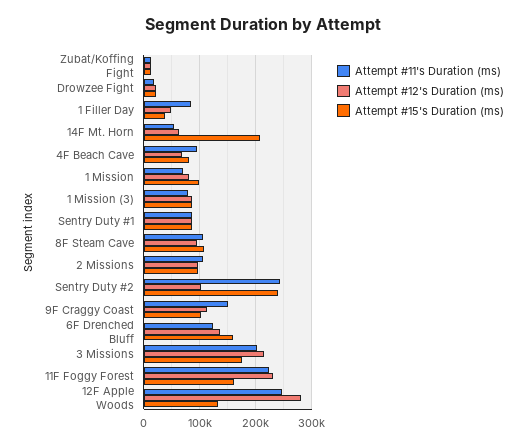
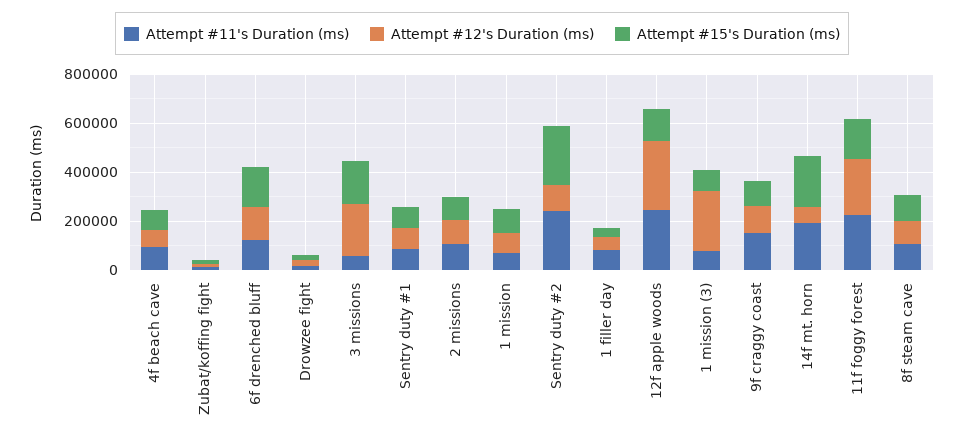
  {
    "Attempt #11's Duration (ms)": {
      "Zubat/Koffing Fight": 20000,
      "Drowzee Fight": 20000,
      "1 Filler Day": 80000,
-     "14F Mt. Horn": 60000,
+     "14F Mt. Horn": 200000,
      "4F Beach Cave": 100000,
      "1 Mission": 80000,
      "1 Mission (3)": 80000,
      "Sentry Duty #1": 80000,
      "8F Steam Cave": 100000,
      "2 Missions": 100000,
      "Sentry Duty #2": 240000,
      "9F Craggy Coast": 160000,
      "6F Drenched Bluff": 120000,
-     "3 Missions": 200000,
+     "3 Missions": 50000,
      "11F Foggy Forest": 220000,
      "12F Apple Woods": 240000
    },
    "Attempt #12's Duration (ms)": {
      "Zubat/Koffing Fight": 20000,
      "Drowzee Fight": 20000,
      "1 Filler Day": 40000,
      "14F Mt. Horn": 60000,
      "4F Beach Cave": 60000,
      "1 Mission": 80000,
-     "1 Mission (3)": 80000,
+     "1 Mission (3)": 250000,
      "Sentry Duty #1": 80000,
      "8F Steam Cave": 100000,
      "2 Missions": 100000,
      "Sentry Duty #2": 100000,
      "9F Craggy Coast": 120000,
      "6F Drenched Bluff": 140000,
      "3 Missions": 220000,
      "11F Foggy Forest": 240000,
      "12F Apple Woods": 280000
    },
    "Attempt #15's Duration (ms)": {
      "Zubat/Koffing Fight": 20000,
      "Drowzee Fight": 20000,
      "1 Filler Day": 40000,
      "14F Mt. Horn": 200000,
      "4F Beach Cave": 80000,
      "1 Mission": 100000,
      "1 Mission (3)": 80000,
      "Sentry Duty #1": 80000,
      "8F Steam Cave": 100000,
      "2 Missions": 100000,
      "Sentry Duty #2": 240000,
      "9F Craggy Coast": 100000,
      "6F Drenched Bluff": 160000,
      "3 Missions": 180000,
      "11F Foggy Forest": 160000,
      "12F Apple Woods": 140000
    }
  }

